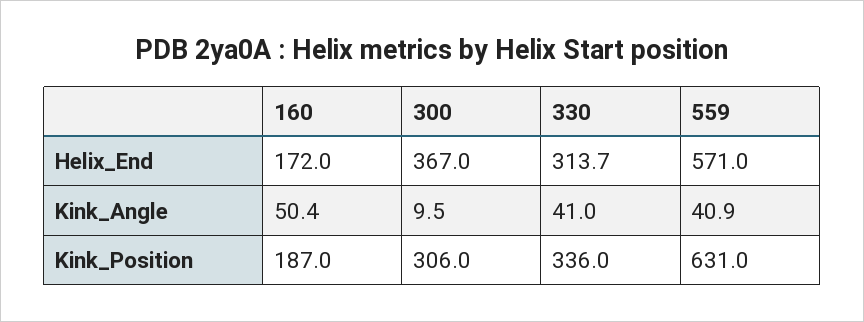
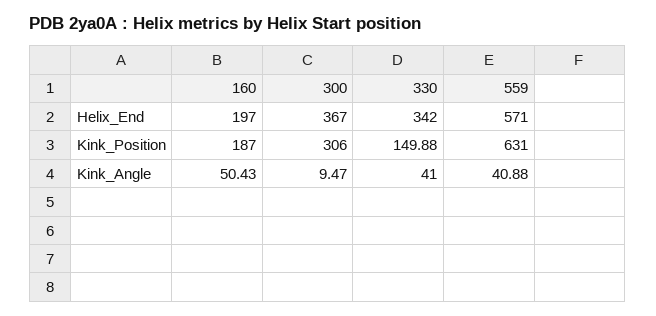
  {
    "160": {
-     "Helix_End": 172,
+     "Helix_End": 197,
      "Kink_Angle": 50.43,
      "Kink_Position": 187
    },
    "300": {
      "Helix_End": 367,
      "Kink_Angle": 9.47,
      "Kink_Position": 306
    },
    "330": {
-     "Helix_End": 313.7,
+     "Helix_End": 342,
      "Kink_Angle": 41,
-     "Kink_Position": 336
+     "Kink_Position": 149.88
    },
    "559": {
      "Helix_End": 571,
      "Kink_Angle": 40.88,
      "Kink_Position": 631
    }
  }

